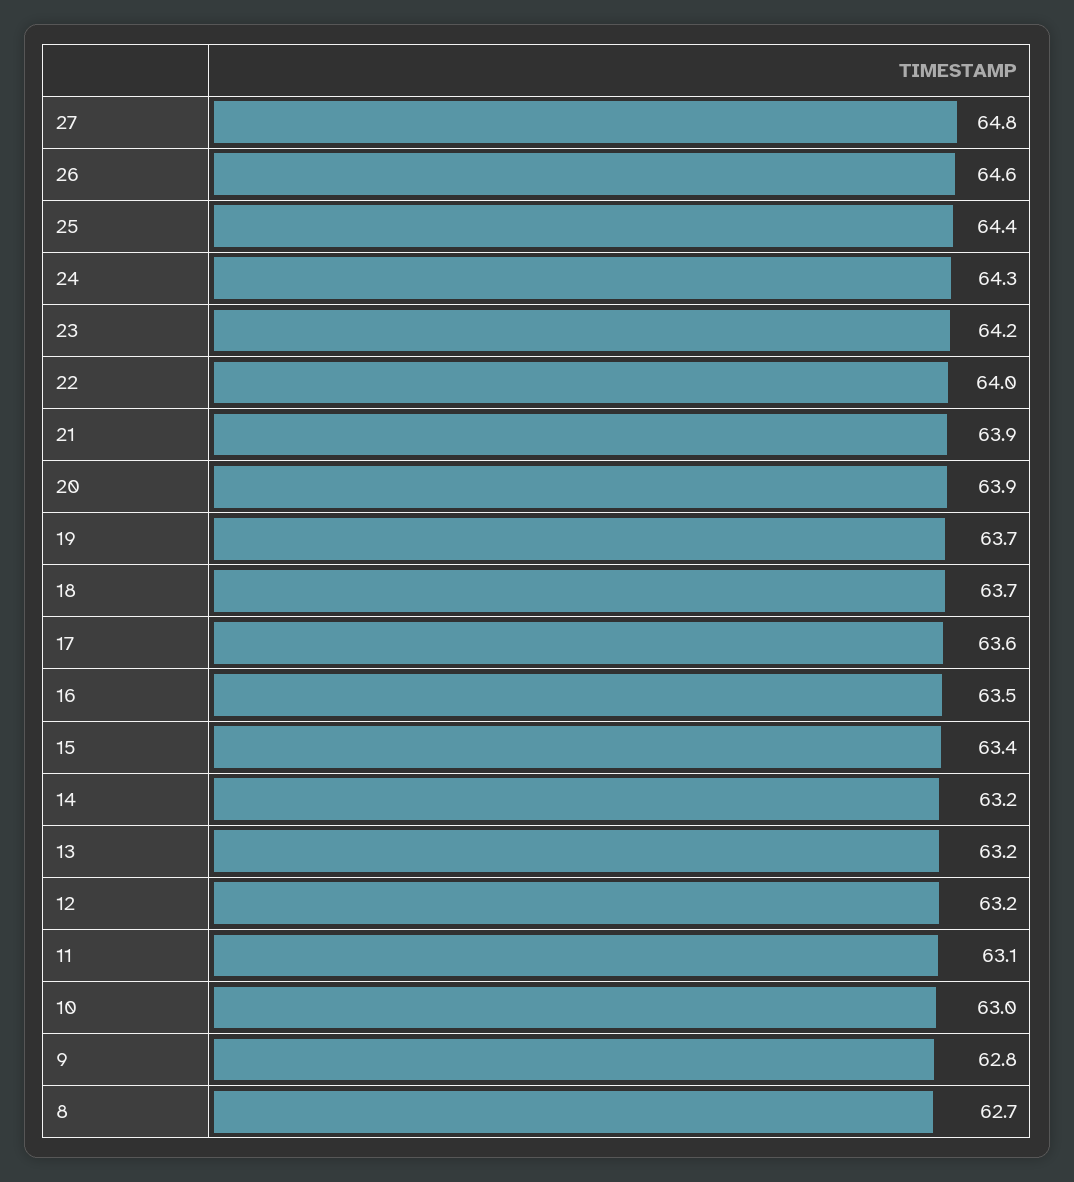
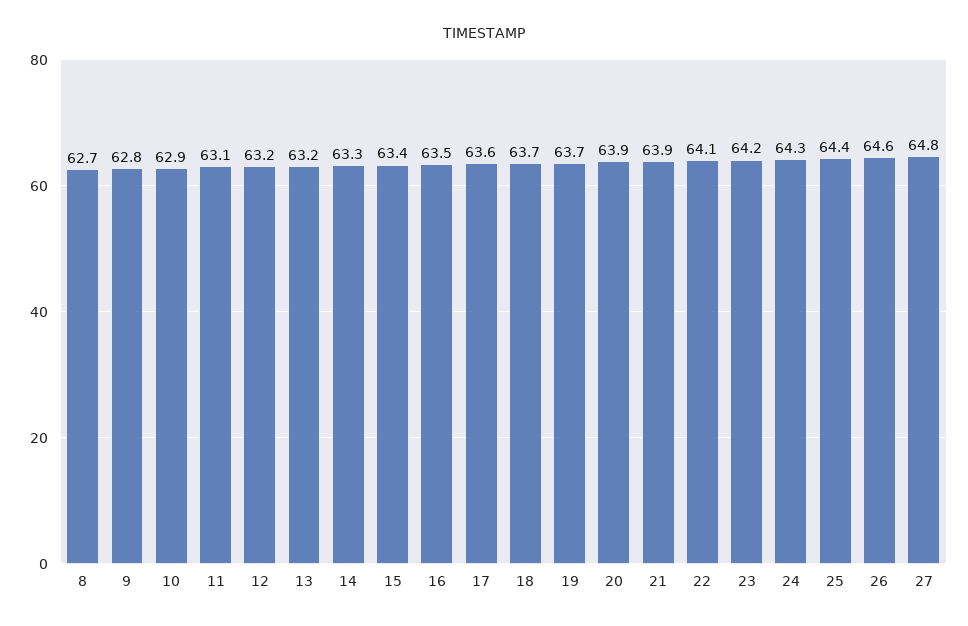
  {
    "27": 64.8,
    "26": 64.6,
    "25": 64.4,
    "24": 64.3,
    "23": 64.2,
-   "22": 64,
+   "22": 64.1,
    "21": 63.9,
    "20": 63.9,
    "19": 63.7,
    "18": 63.7,
    "17": 63.6,
    "16": 63.5,
    "15": 63.4,
-   "14": 63.2,
+   "14": 63.3,
    "13": 63.2,
    "12": 63.2,
    "11": 63.1,
-   "10": 63,
+   "10": 62.9,
    "9": 62.8,
    "8": 62.7
  }

